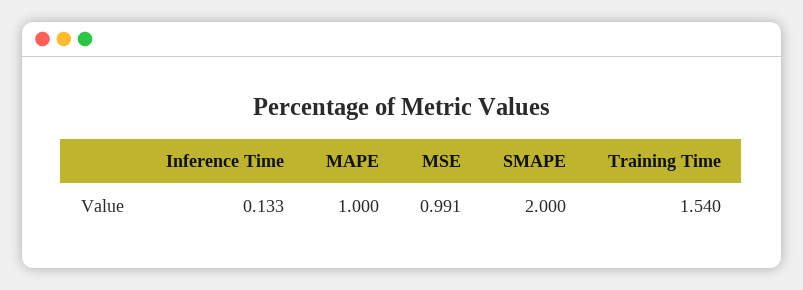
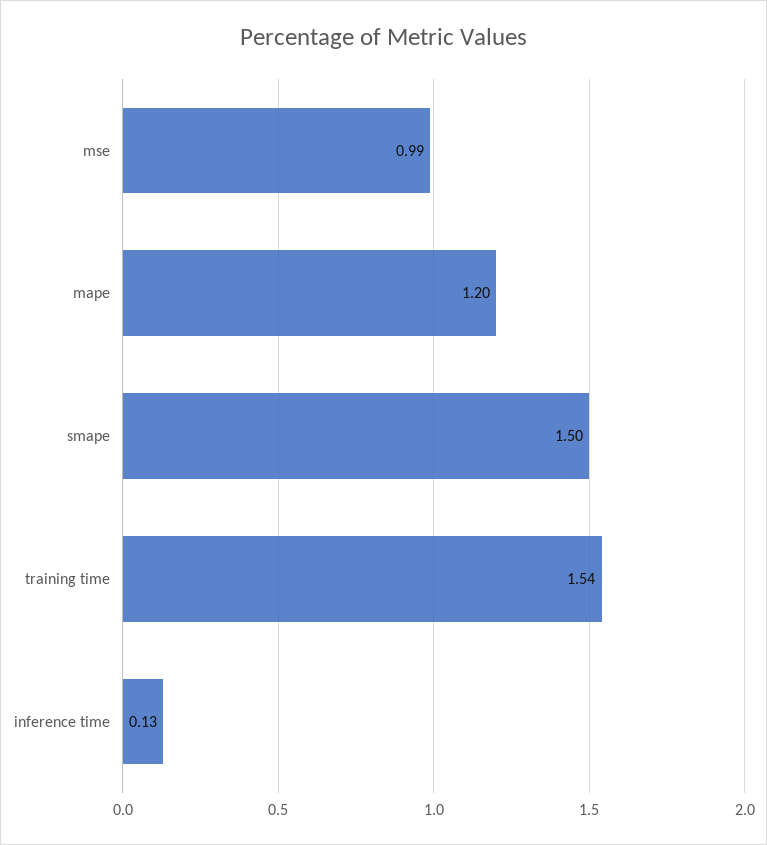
  {
    "Inference Time": 0.133,
-   "MAPE": 1,
+   "MAPE": 1.2,
    "MSE": 0.991,
-   "SMAPE": 2,
+   "SMAPE": 1.5,
    "Training Time": 1.54
  }

